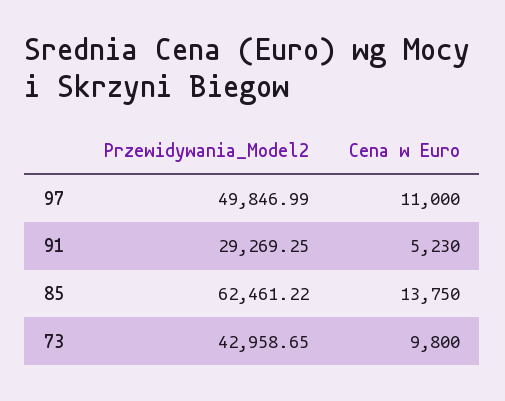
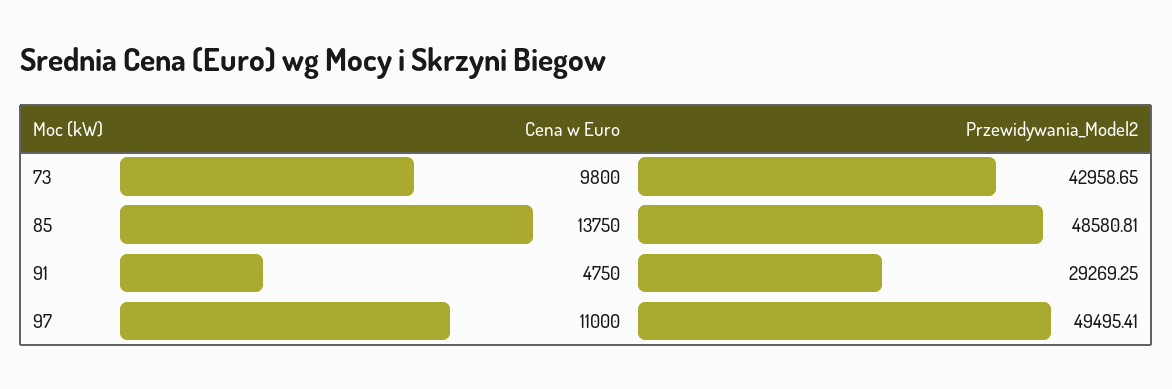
  {
    "Przewidywania_Model2": {
-     "97": 49846.99,
+     "97": 49495.41,
      "91": 29269.25,
-     "85": 62461.22,
+     "85": 48580.81,
      "73": 42958.65
    },
    "Cena w Euro": {
      "97": 11000,
-     "91": 5230,
+     "91": 4750,
      "85": 13750,
      "73": 9800
    }
  }

